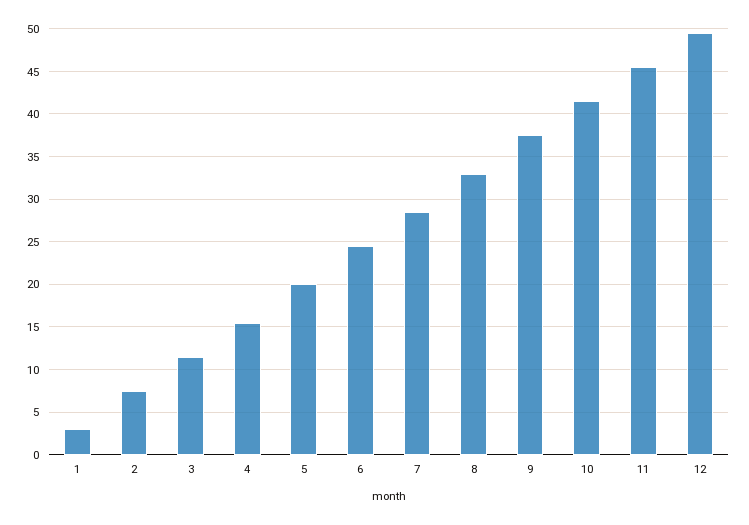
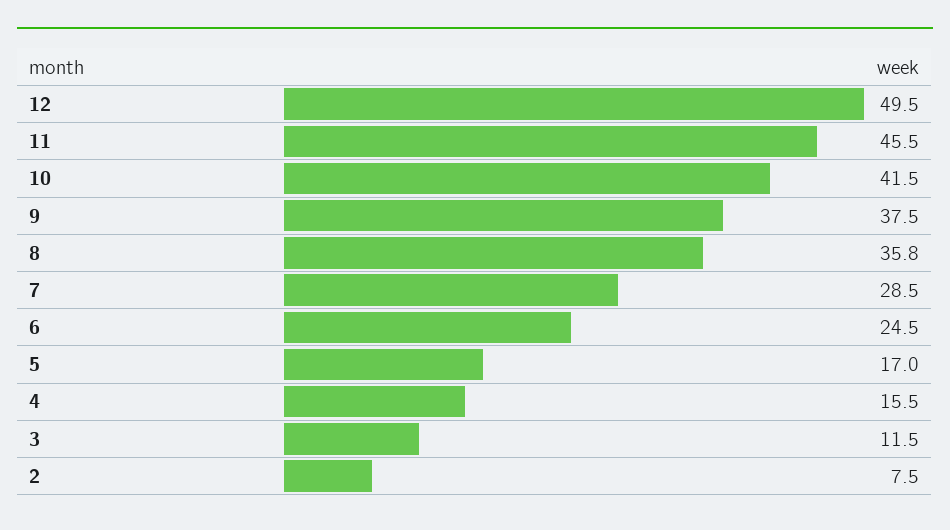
  {
-   "1": 3,
    "2": 7.5,
    "3": 11.5,
    "4": 15.5,
-   "5": 20,
+   "5": 17,
    "6": 24.5,
    "7": 28.5,
-   "8": 33,
+   "8": 35.8,
    "9": 37.5,
    "10": 41.5,
    "11": 45.5,
    "12": 49.5
  }

